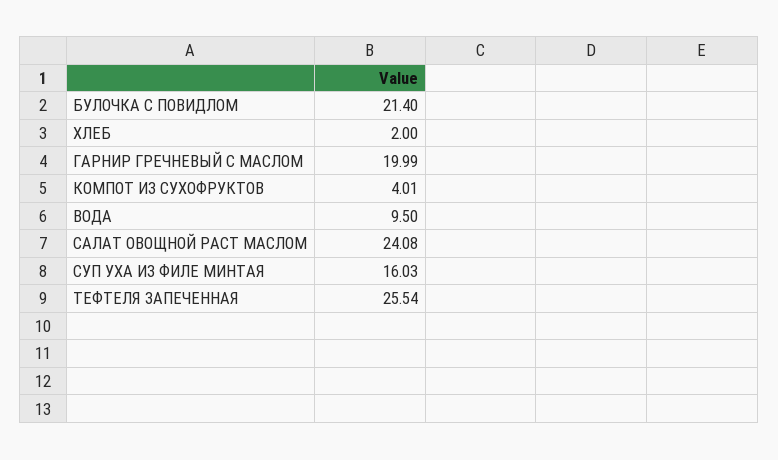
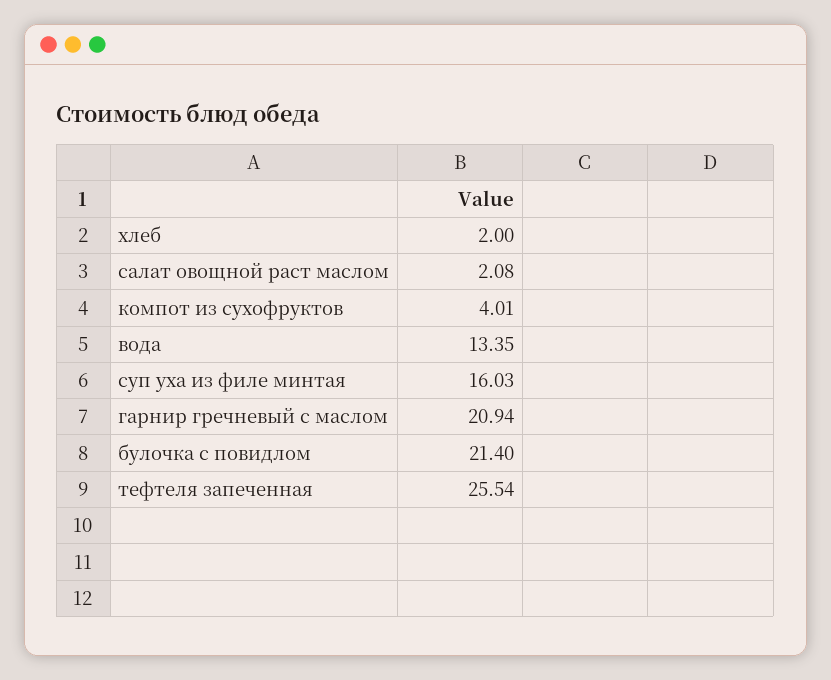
  {
    "БУЛОЧКА С ПОВИДЛОМ": 21.4,
    "ХЛЕБ": 2,
-   "ГАРНИР ГРЕЧНЕВЫЙ С МАСЛОМ": 19.99,
+   "ГАРНИР ГРЕЧНЕВЫЙ С МАСЛОМ": 20.94,
    "КОМПОТ ИЗ СУХОФРУКТОВ": 4.01,
-   "ВОДА": 9.5,
+   "ВОДА": 13.35,
-   "САЛАТ ОВОЩНОЙ РАСТ МАСЛОМ": 24.08,
+   "САЛАТ ОВОЩНОЙ РАСТ МАСЛОМ": 2.08,
    "СУП УХА ИЗ ФИЛЕ МИНТАЯ": 16.03,
    "ТЕФТЕЛЯ ЗАПЕЧЕННАЯ": 25.54
  }

